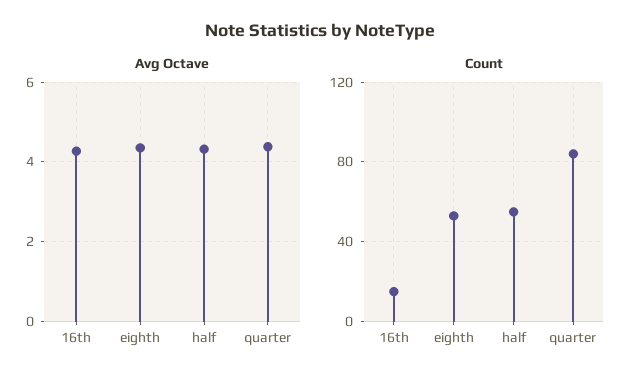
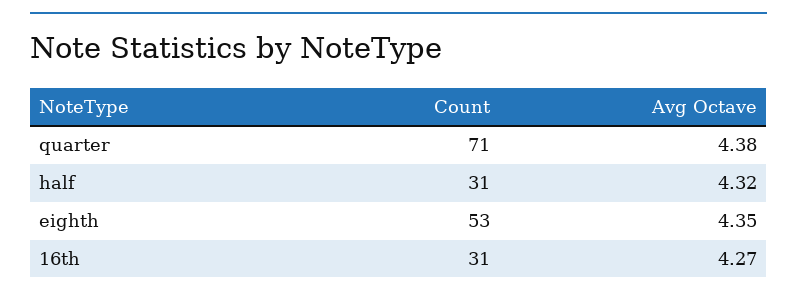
  {
    "Avg Octave": {
      "16th": 4.27,
      "eighth": 4.35,
      "half": 4.32,
      "quarter": 4.38
    },
    "Count": {
-     "16th": 15,
+     "16th": 31,
      "eighth": 53,
-     "half": 55,
+     "half": 31,
-     "quarter": 85
+     "quarter": 71
    }
  }

